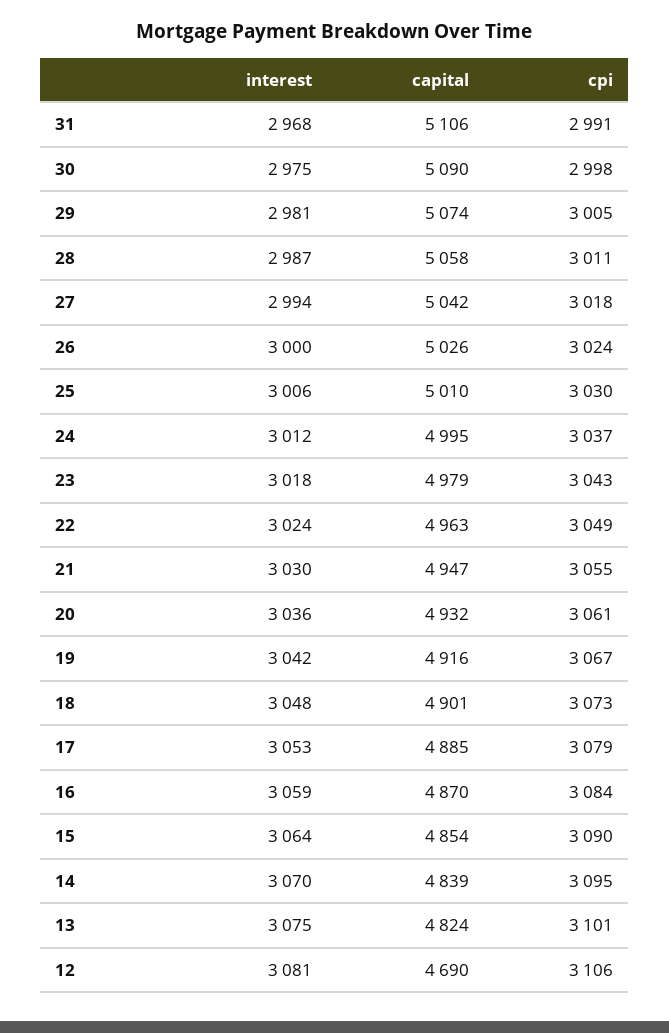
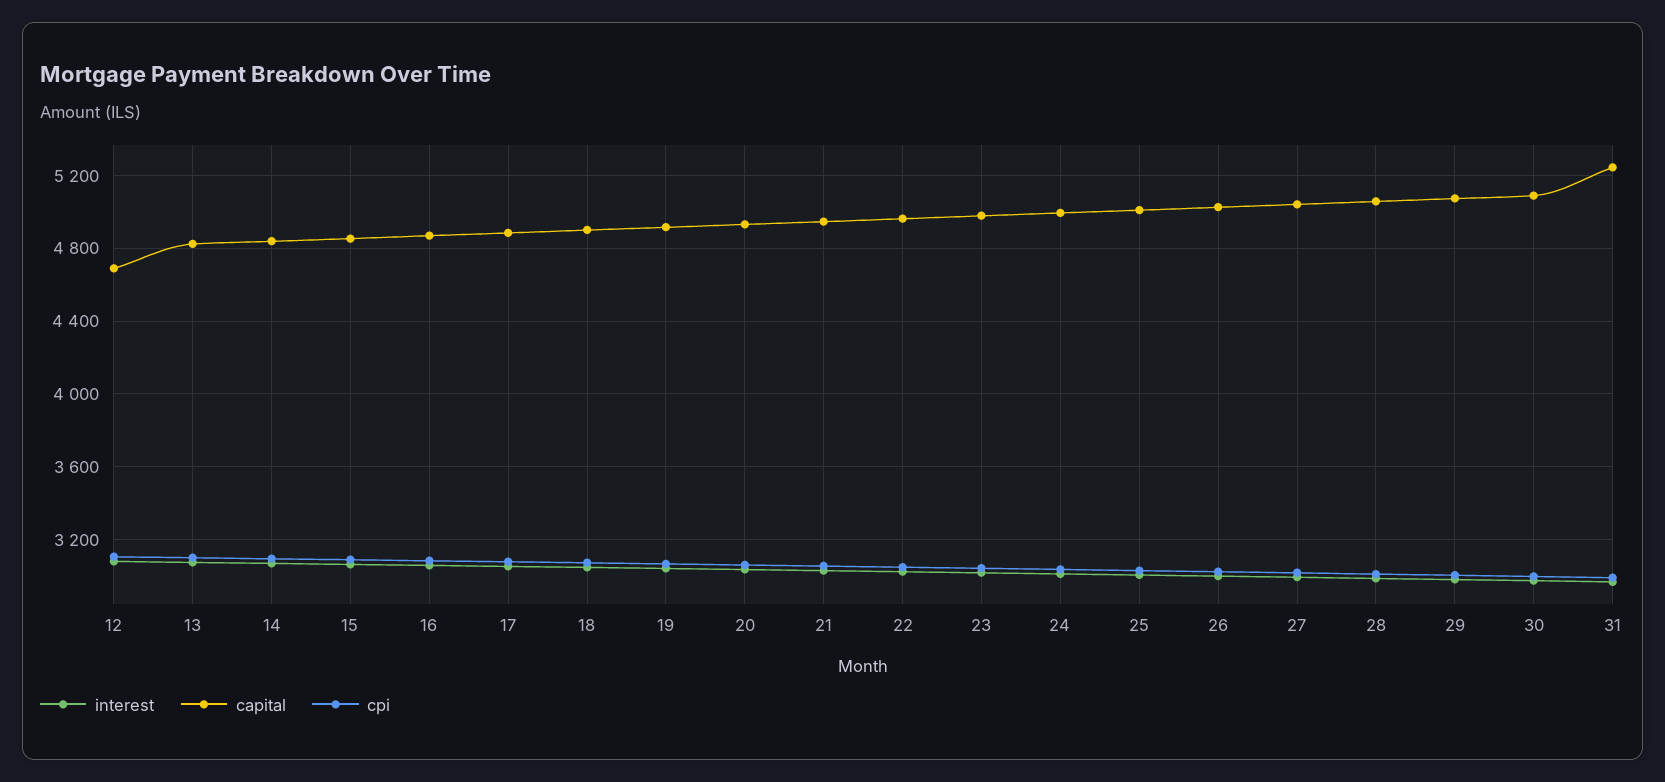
  {
    "interest": {
      "31": 2968,
      "30": 2975,
      "29": 2981,
      "28": 2987,
      "27": 2994,
      "26": 3000,
      "25": 3006,
      "24": 3012,
      "23": 3018,
      "22": 3024,
      "21": 3030,
      "20": 3036,
      "19": 3042,
      "18": 3048,
      "17": 3053,
      "16": 3059,
      "15": 3064,
      "14": 3070,
      "13": 3075,
      "12": 3081
    },
    "capital": {
-     "31": 5106,
+     "31": 5250,
      "30": 5090,
      "29": 5074,
      "28": 5058,
      "27": 5042,
      "26": 5026,
      "25": 5010,
      "24": 4995,
      "23": 4979,
      "22": 4963,
      "21": 4947,
      "20": 4932,
      "19": 4916,
      "18": 4901,
      "17": 4885,
      "16": 4870,
      "15": 4854,
      "14": 4839,
      "13": 4824,
      "12": 4690
    },
    "cpi": {
      "31": 2991,
      "30": 2998,
      "29": 3005,
      "28": 3011,
      "27": 3018,
      "26": 3024,
      "25": 3030,
      "24": 3037,
      "23": 3043,
      "22": 3049,
      "21": 3055,
      "20": 3061,
      "19": 3067,
      "18": 3073,
      "17": 3079,
      "16": 3084,
      "15": 3090,
      "14": 3095,
      "13": 3101,
      "12": 3106
    }
  }

